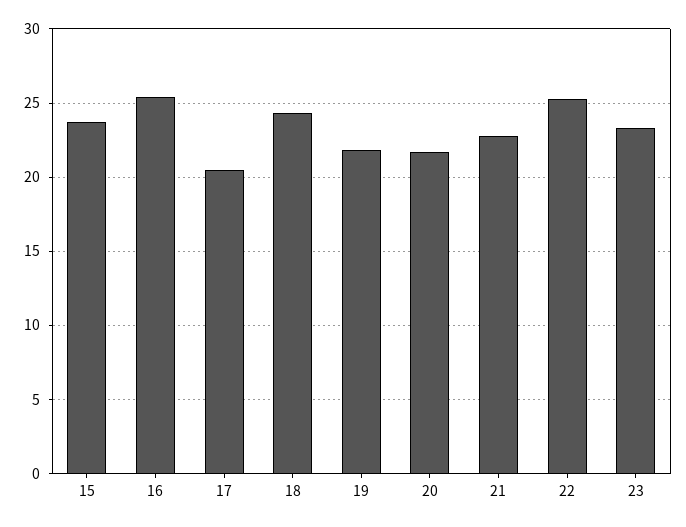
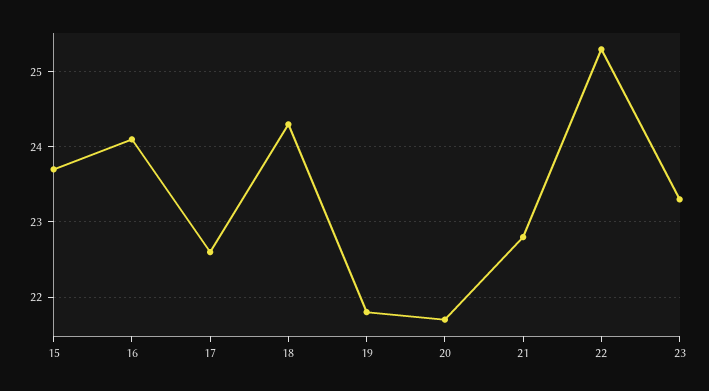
  {
    "15": 23.7,
-   "16": 25.5,
+   "16": 24.1,
-   "17": 20.5,
+   "17": 22.6,
    "18": 24.3,
    "19": 21.8,
    "20": 21.7,
    "21": 22.8,
    "22": 25.3,
    "23": 23.3
  }

